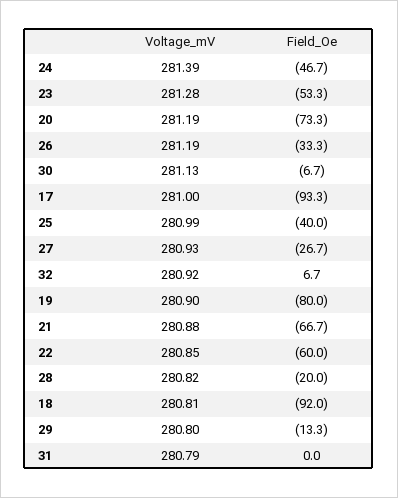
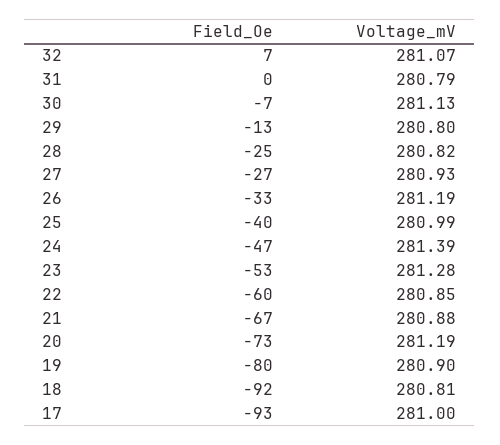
  {
    "Voltage_mV": {
      "24": 281.39,
      "23": 281.28,
      "20": 281.19,
      "26": 281.19,
      "30": 281.13,
      "17": 281,
      "25": 280.99,
      "27": 280.93,
-     "32": 280.92,
+     "32": 281.07,
      "19": 280.9,
      "21": 280.88,
      "22": 280.85,
      "28": 280.82,
      "18": 280.81,
      "29": 280.8,
      "31": 280.79
    },
    "Field_Oe": {
      "24": -46.7,
      "23": -53.3,
      "20": -73.3,
      "26": -33.3,
      "30": -6.7,
      "17": -93.3,
      "25": -40,
      "27": -26.7,
      "32": 6.7,
      "19": -80,
      "21": -66.7,
      "22": -60,
-     "28": -20,
+     "28": -25,
      "18": -92,
      "29": -13.3,
      "31": 0
    }
  }

